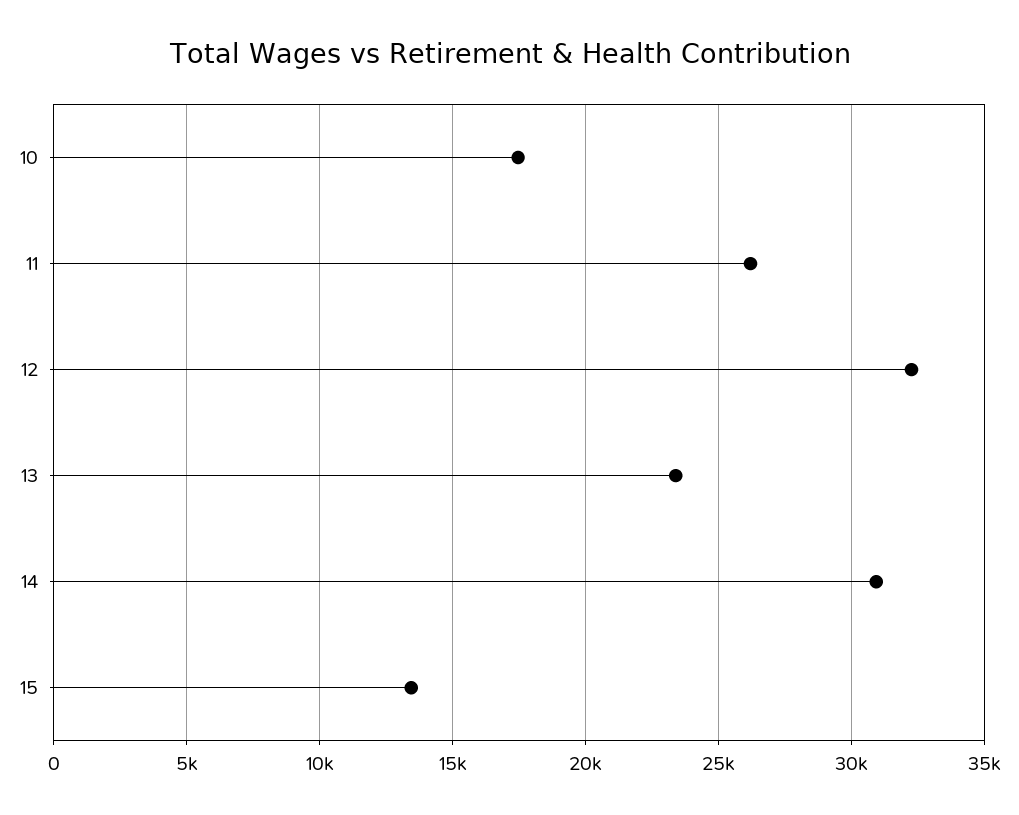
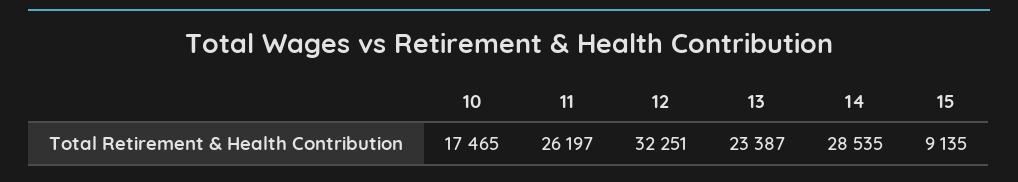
  {
    "10": 17465,
    "11": 26197,
    "12": 32251,
    "13": 23387,
-   "14": 31000,
+   "14": 28535,
-   "15": 13500
+   "15": 9135
  }

